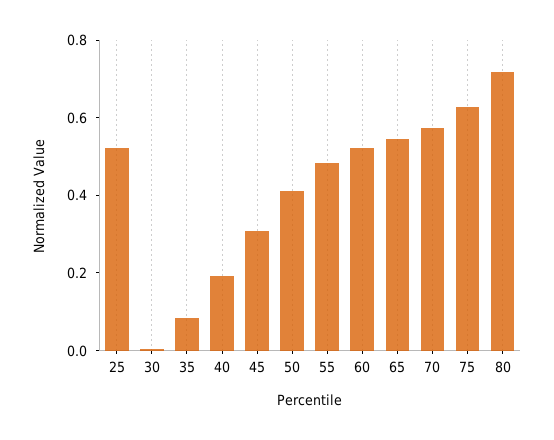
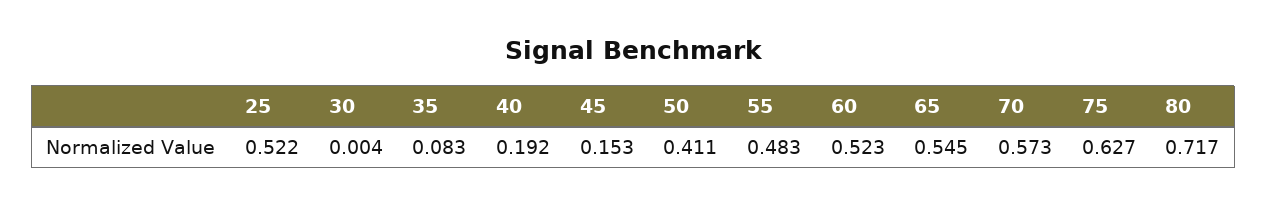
  {
    "25": 0.522,
    "30": 0.004,
    "35": 0.083,
    "40": 0.192,
-   "45": 0.3,
+   "45": 0.153,
    "50": 0.411,
    "55": 0.483,
    "60": 0.523,
    "65": 0.545,
    "70": 0.573,
    "75": 0.627,
    "80": 0.717
  }

